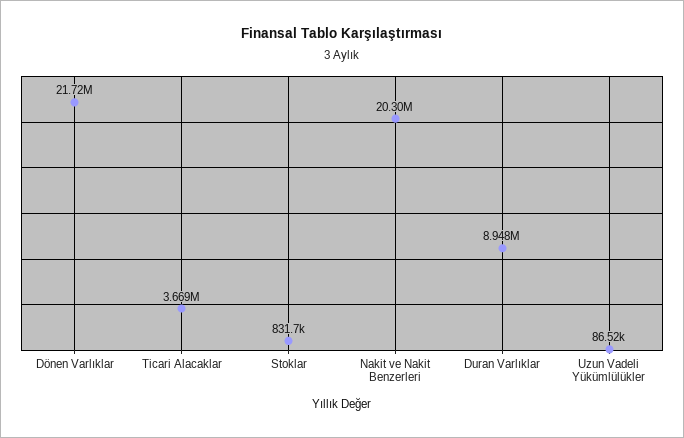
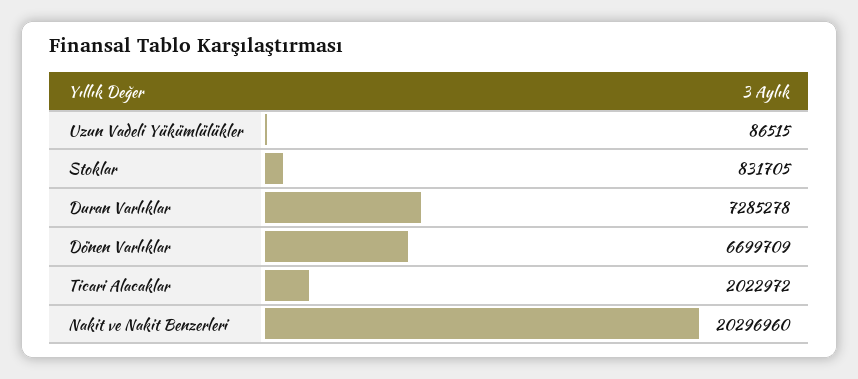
  {
-   "Dönen Varlıklar": 21720000,
+   "Dönen Varlıklar": 6699709,
-   "Ticari Alacaklar": 3669000,
+   "Ticari Alacaklar": 2022972,
    "Stoklar": 831705,
    "Nakit ve Nakit Benzerleri": 20296960,
-   "Duran Varlıklar": 8948000,
+   "Duran Varlıklar": 7285278,
    "Uzun Vadeli Yükümlülükler": 86515
  }

